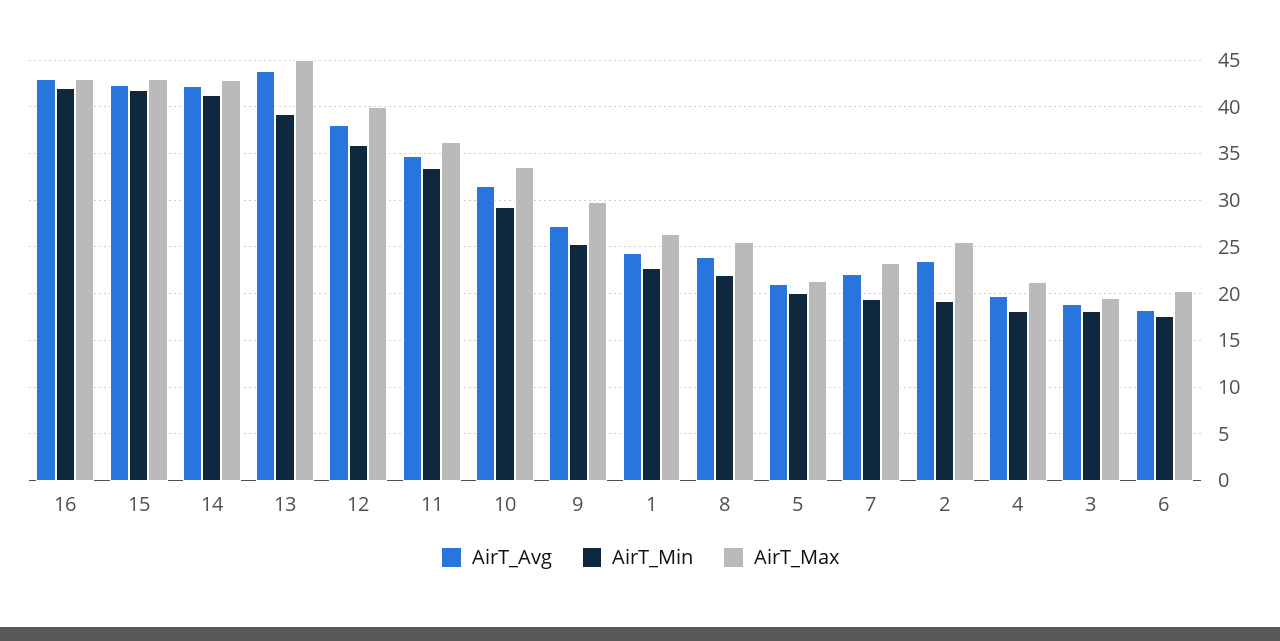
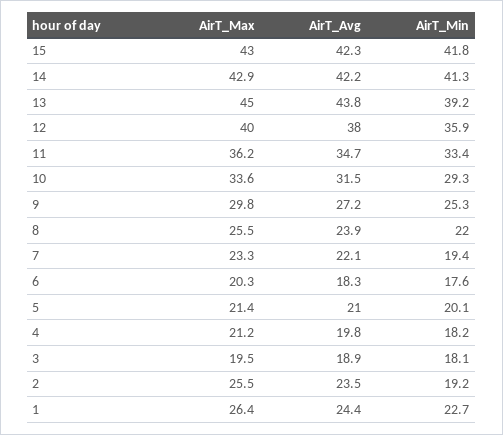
  {
    "AirT_Avg": {
-     "16": 43,
      "15": 42.3,
      "14": 42.2,
      "13": 43.8,
      "12": 38,
      "11": 34.7,
      "10": 31.5,
      "9": 27.2,
      "1": 24.4,
      "8": 23.9,
      "5": 21,
      "7": 22.1,
      "2": 23.5,
      "4": 19.8,
      "3": 18.9,
      "6": 18.3
    },
    "AirT_Min": {
-     "16": 42,
      "15": 41.8,
      "14": 41.3,
      "13": 39.2,
      "12": 35.9,
      "11": 33.4,
      "10": 29.3,
      "9": 25.3,
      "1": 22.7,
      "8": 22,
      "5": 20.1,
      "7": 19.4,
      "2": 19.2,
      "4": 18.2,
      "3": 18.1,
      "6": 17.6
    },
    "AirT_Max": {
-     "16": 43,
      "15": 43,
      "14": 42.9,
      "13": 45,
      "12": 40,
      "11": 36.2,
      "10": 33.6,
      "9": 29.8,
      "1": 26.4,
      "8": 25.5,
      "5": 21.4,
      "7": 23.3,
      "2": 25.5,
      "4": 21.2,
      "3": 19.5,
      "6": 20.3
    }
  }

